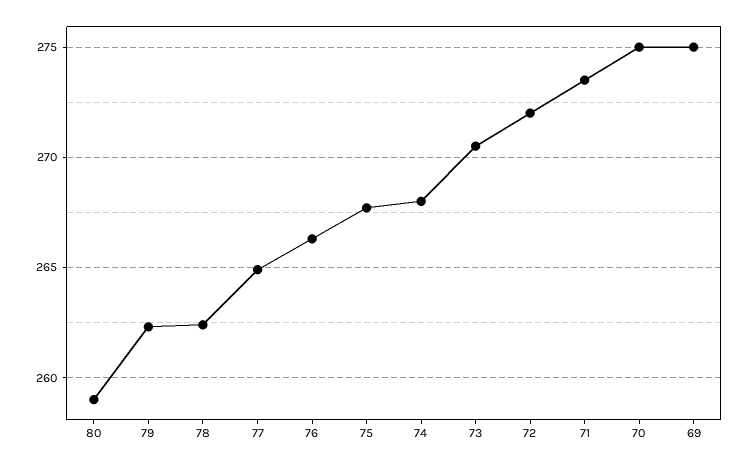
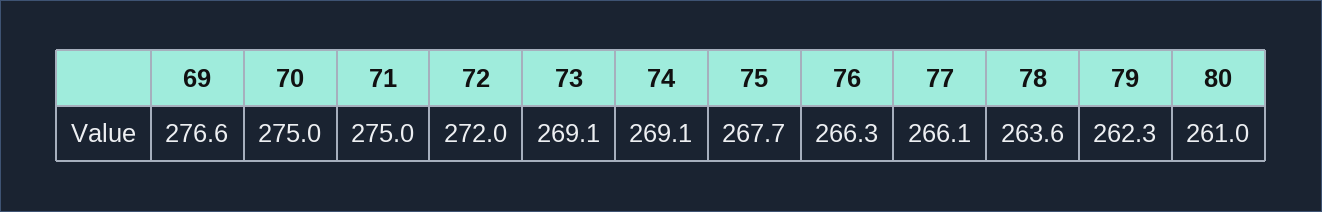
  {
-   "80": 259,
+   "80": 261,
    "79": 262.3,
-   "78": 262.5,
+   "78": 263.6,
-   "77": 265,
+   "77": 266.1,
    "76": 266.3,
    "75": 267.7,
-   "74": 268,
+   "74": 269.1,
-   "73": 270.5,
+   "73": 269.1,
    "72": 272,
-   "71": 273.5,
+   "71": 275,
    "70": 275,
-   "69": 275
+   "69": 276.6
  }

